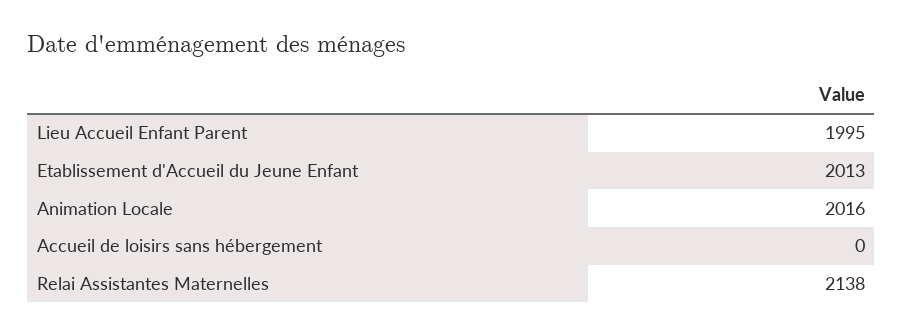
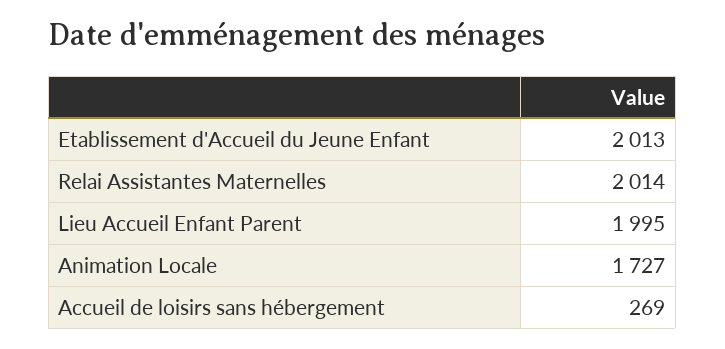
  {
    "Lieu Accueil Enfant Parent": 1995,
    "Etablissement d'Accueil du Jeune Enfant": 2013,
-   "Animation Locale": 2016,
+   "Animation Locale": 1727,
-   "Accueil de loisirs sans hébergement": 0,
+   "Accueil de loisirs sans hébergement": 269,
-   "Relai Assistantes Maternelles": 2138
+   "Relai Assistantes Maternelles": 2014
  }

